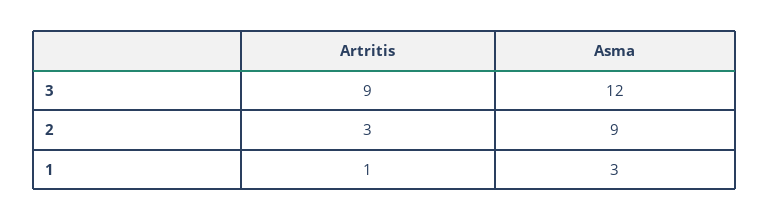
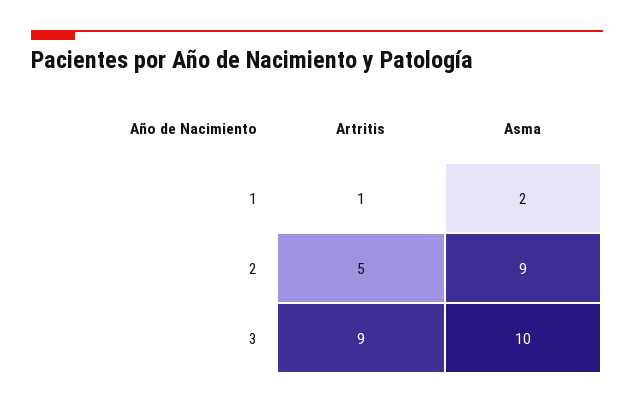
  {
    "Artritis": {
      "3": 9,
-     "2": 3,
+     "2": 5,
      "1": 1
    },
    "Asma": {
-     "3": 12,
+     "3": 10,
      "2": 9,
-     "1": 3
+     "1": 2
    }
  }

